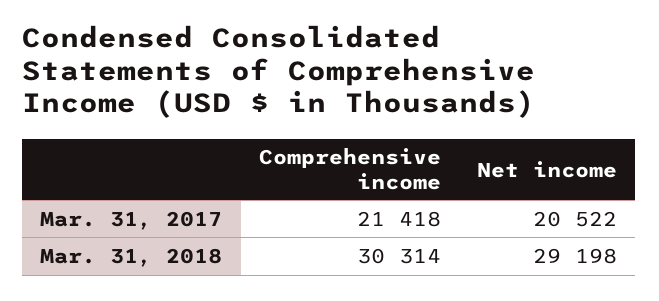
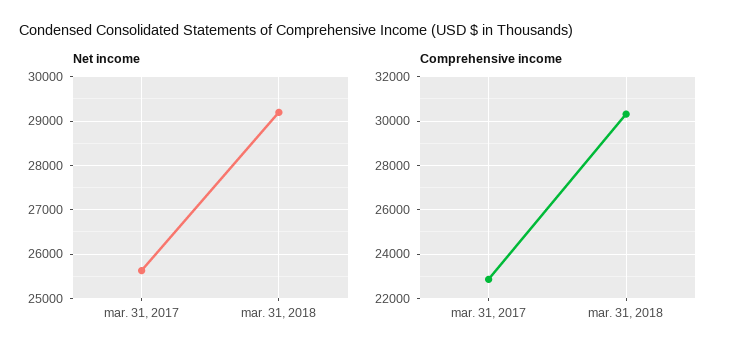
  {
    "Comprehensive income": {
-     "Mar. 31, 2017": 21418,
+     "Mar. 31, 2017": 23000,
      "Mar. 31, 2018": 30314
    },
    "Net income": {
-     "Mar. 31, 2017": 20522,
+     "Mar. 31, 2017": 25600,
      "Mar. 31, 2018": 29198
    }
  }

